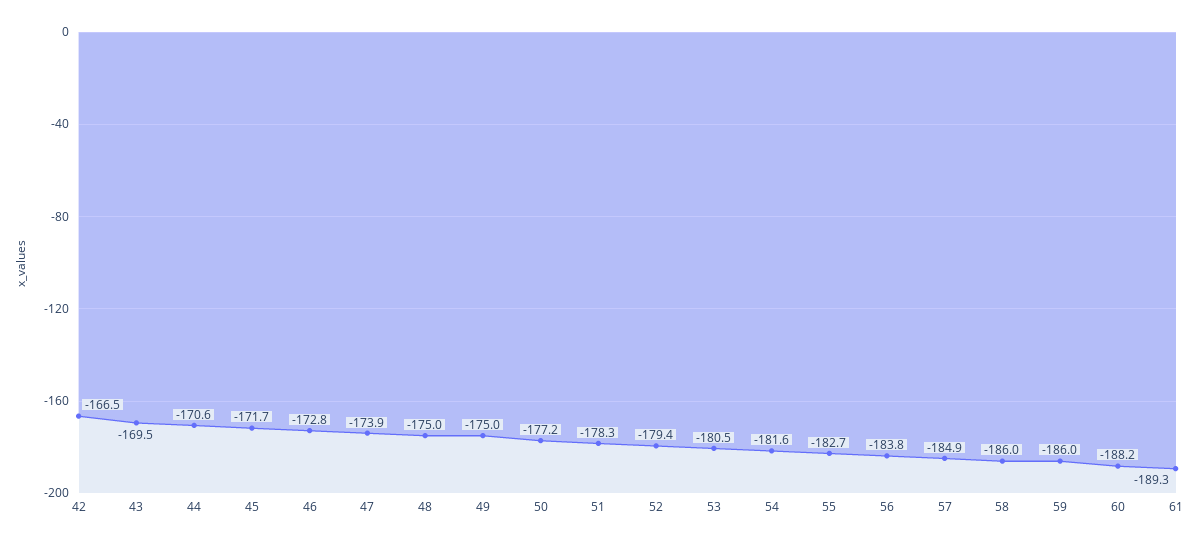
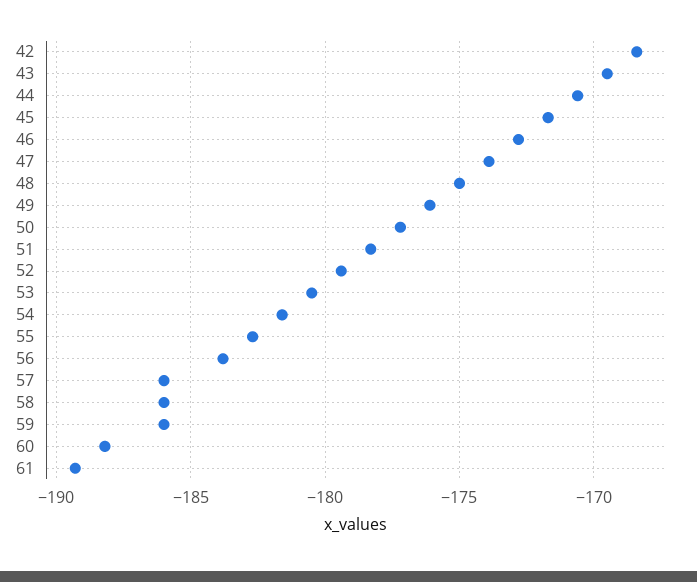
  {
-   "42": -166.5,
+   "42": -168.5,
    "43": -169.5,
    "44": -170.6,
    "45": -171.7,
    "46": -172.8,
    "47": -173.9,
    "48": -175,
-   "49": -175,
+   "49": -176,
    "50": -177.2,
    "51": -178.3,
    "52": -179.4,
    "53": -180.5,
    "54": -181.6,
    "55": -182.7,
    "56": -183.8,
-   "57": -184.9,
+   "57": -186,
    "58": -186,
    "59": -186,
    "60": -188.2,
    "61": -189.3
  }

